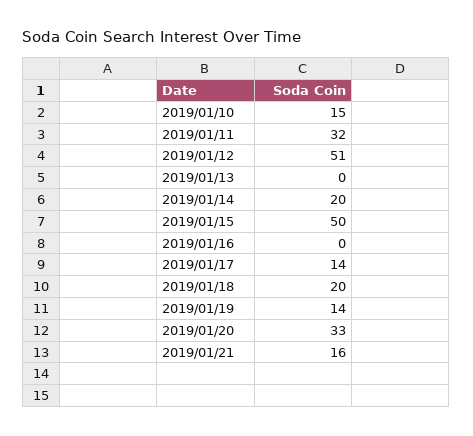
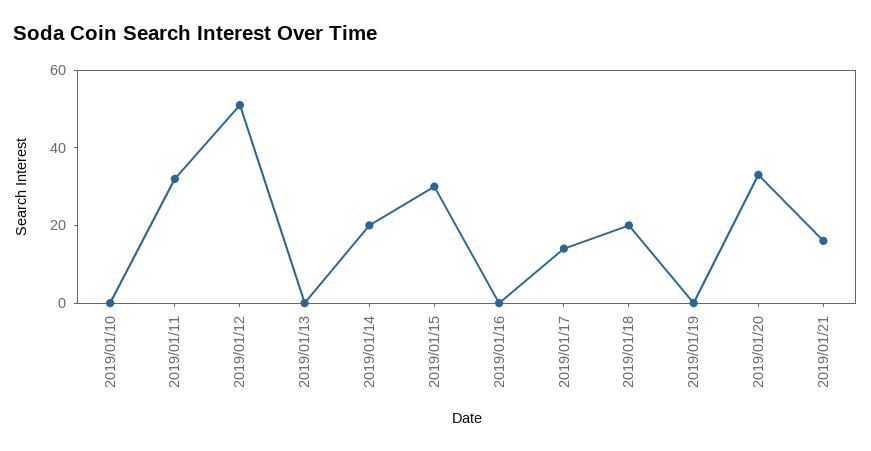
  {
-   "2019/01/10": 15,
+   "2019/01/10": 0,
    "2019/01/11": 32,
    "2019/01/12": 51,
    "2019/01/13": 0,
    "2019/01/14": 20,
-   "2019/01/15": 50,
+   "2019/01/15": 30,
    "2019/01/16": 0,
    "2019/01/17": 14,
    "2019/01/18": 20,
-   "2019/01/19": 14,
+   "2019/01/19": 0,
    "2019/01/20": 33,
    "2019/01/21": 16
  }

